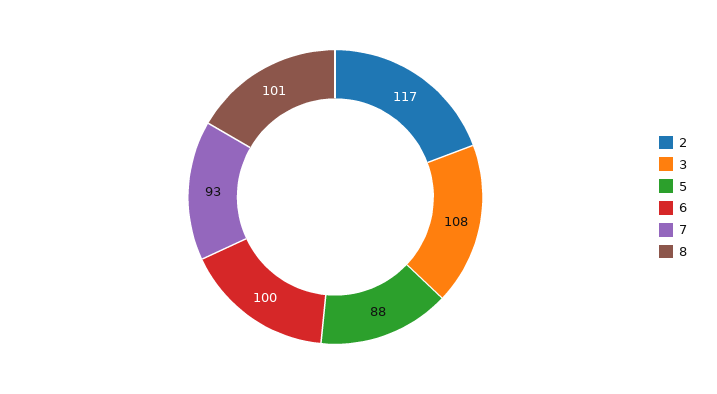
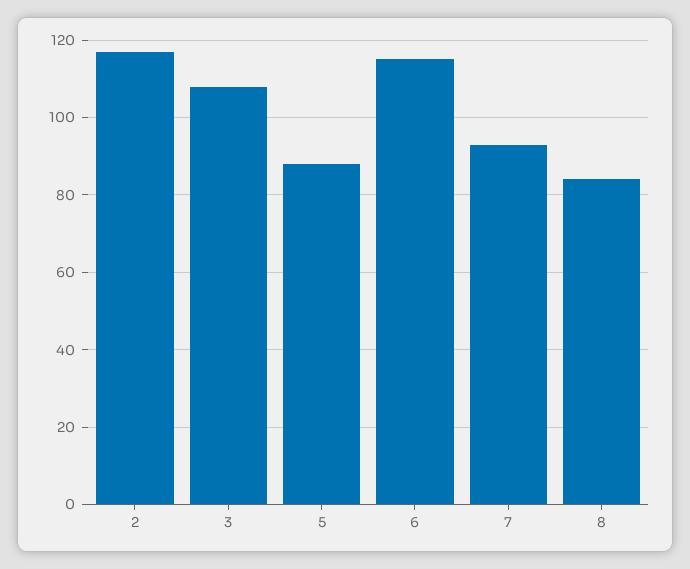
  {
    "2": 117,
    "3": 108,
    "5": 88,
-   "6": 100,
+   "6": 115,
    "7": 93,
-   "8": 101
+   "8": 85
  }

